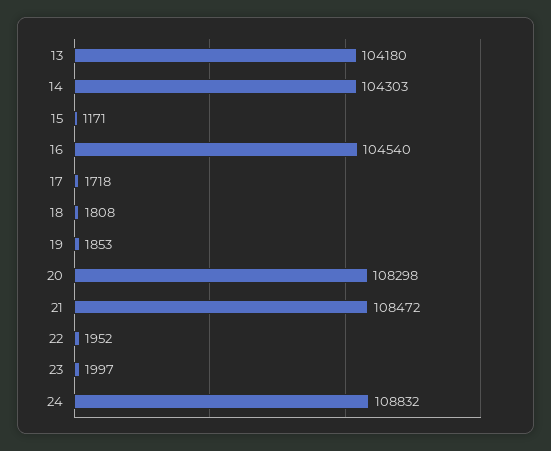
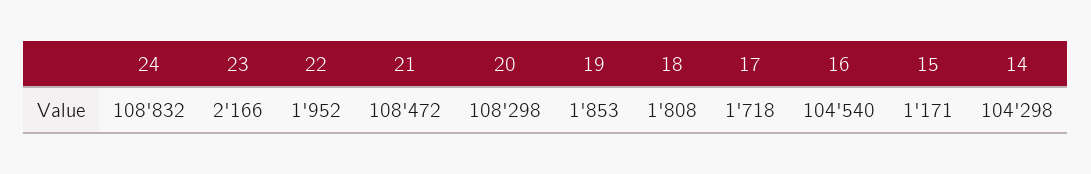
  {
-   "13": 104180,
-   "14": 104303,
+   "14": 104298,
    "15": 1171,
    "16": 104540,
    "17": 1718,
    "18": 1808,
    "19": 1853,
    "20": 108298,
    "21": 108472,
    "22": 1952,
-   "23": 1997,
+   "23": 2166,
    "24": 108832
  }

